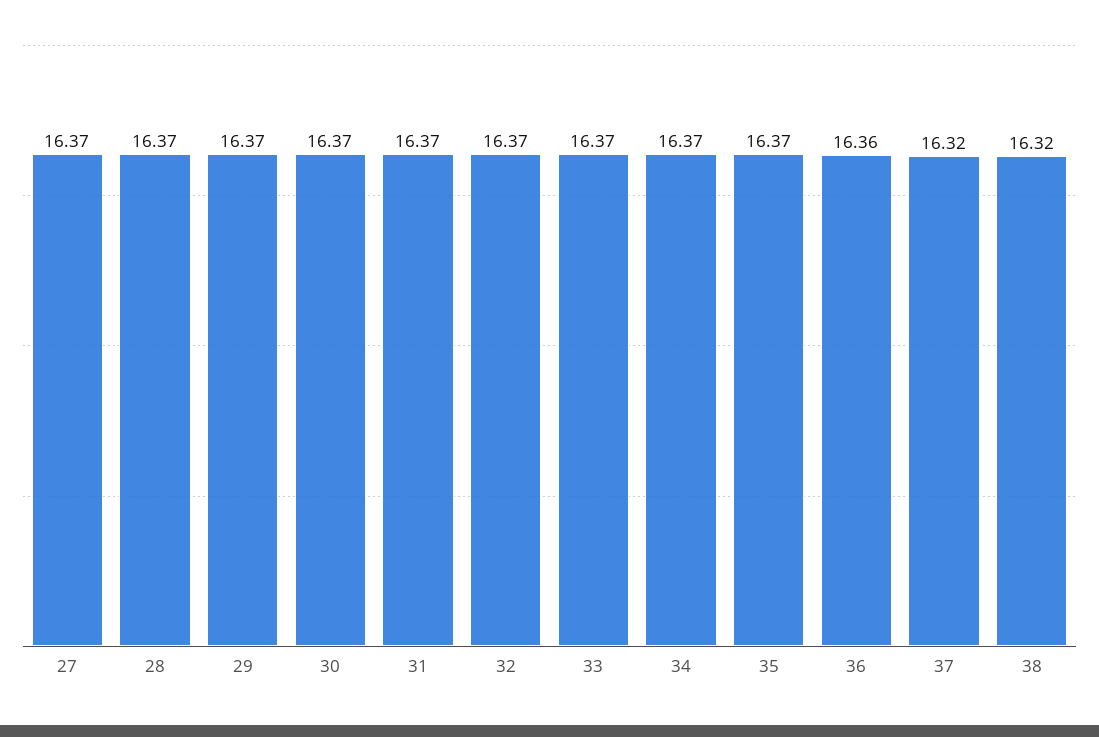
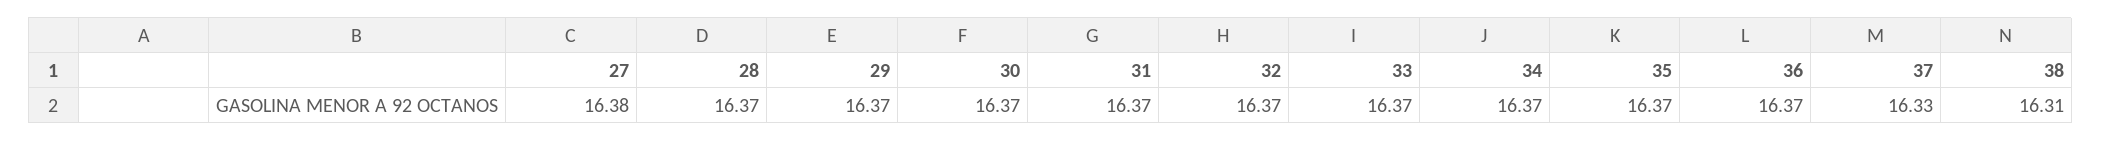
  {
-   "27": 16.37,
+   "27": 16.38,
    "28": 16.37,
    "29": 16.37,
    "30": 16.37,
    "31": 16.37,
    "32": 16.37,
    "33": 16.37,
    "34": 16.37,
    "35": 16.37,
-   "36": 16.36,
+   "36": 16.37,
-   "37": 16.32,
+   "37": 16.33,
-   "38": 16.32
+   "38": 16.31
  }

